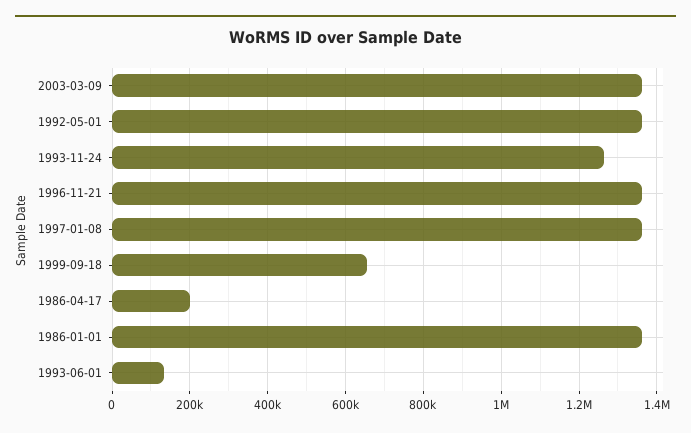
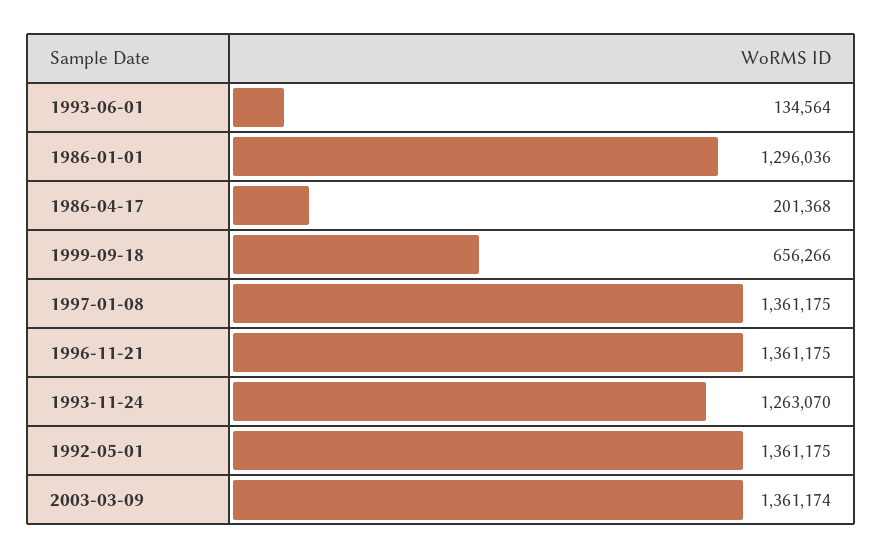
  {
    "2003-03-09": 1361174,
    "1992-05-01": 1361175,
    "1993-11-24": 1263070,
    "1996-11-21": 1361175,
    "1997-01-08": 1361175,
    "1999-09-18": 656266,
    "1986-04-17": 201368,
-   "1986-01-01": 1360000,
+   "1986-01-01": 1296036,
    "1993-06-01": 134564
  }

